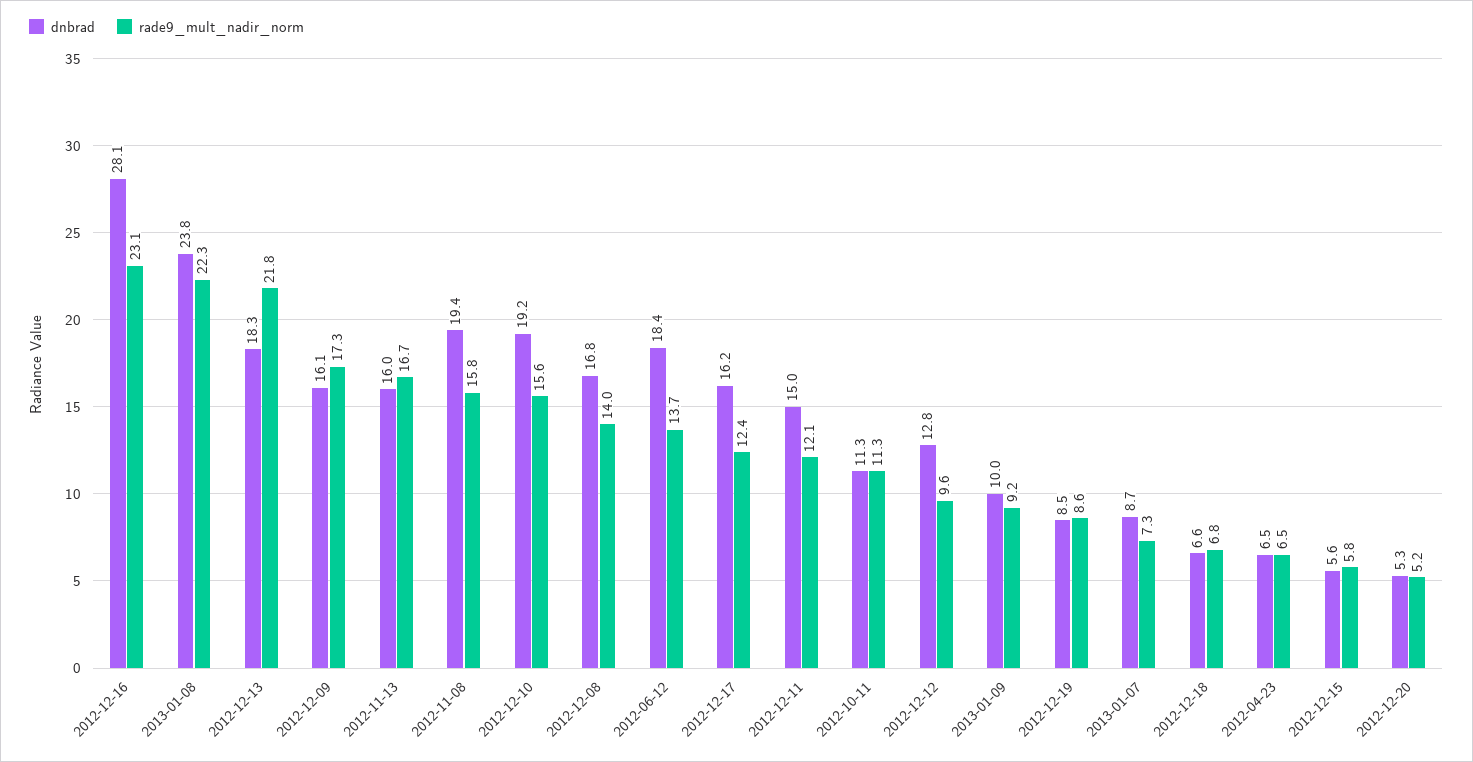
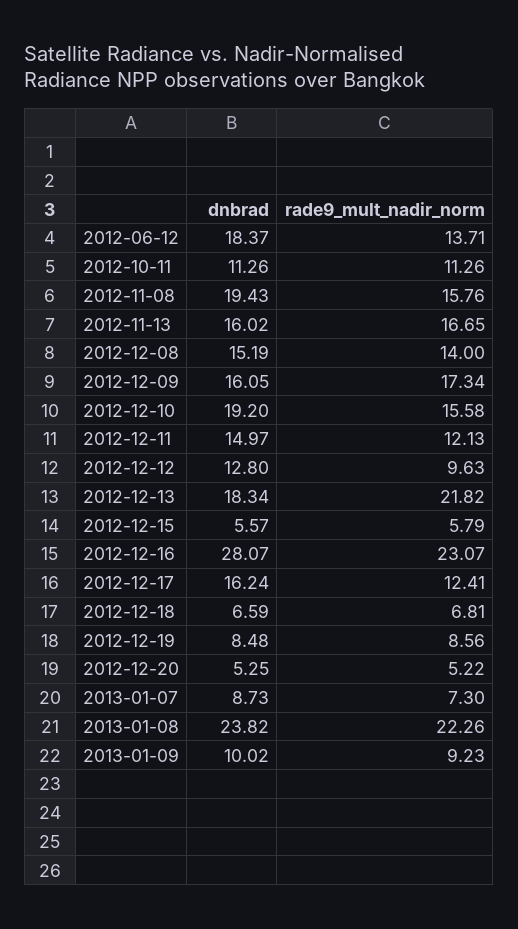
  {
    "dnbrad": {
      "2012-12-16": 28.07,
      "2013-01-08": 23.82,
      "2012-12-13": 18.34,
      "2012-12-09": 16.05,
      "2012-11-13": 16.02,
      "2012-11-08": 19.43,
      "2012-12-10": 19.2,
-     "2012-12-08": 16.8,
+     "2012-12-08": 15.19,
      "2012-06-12": 18.37,
      "2012-12-17": 16.24,
      "2012-12-11": 14.97,
      "2012-10-11": 11.26,
      "2012-12-12": 12.8,
      "2013-01-09": 10.02,
      "2012-12-19": 8.48,
      "2013-01-07": 8.73,
      "2012-12-18": 6.59,
-     "2012-04-23": 6.5,
      "2012-12-15": 5.57,
      "2012-12-20": 5.25
    },
    "rade9_mult_nadir_norm": {
      "2012-12-16": 23.07,
      "2013-01-08": 22.26,
      "2012-12-13": 21.82,
      "2012-12-09": 17.34,
      "2012-11-13": 16.65,
      "2012-11-08": 15.76,
      "2012-12-10": 15.58,
      "2012-12-08": 14,
      "2012-06-12": 13.71,
      "2012-12-17": 12.41,
      "2012-12-11": 12.13,
      "2012-10-11": 11.26,
      "2012-12-12": 9.63,
      "2013-01-09": 9.23,
      "2012-12-19": 8.56,
      "2013-01-07": 7.3,
      "2012-12-18": 6.81,
-     "2012-04-23": 6.5,
      "2012-12-15": 5.79,
      "2012-12-20": 5.22
    }
  }

